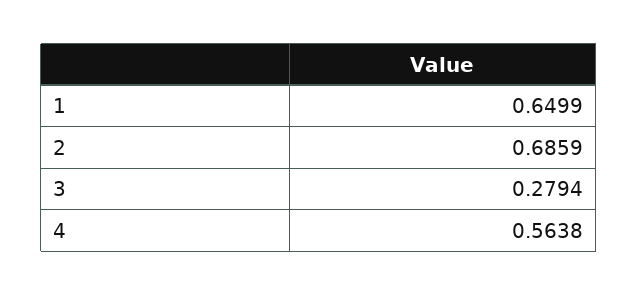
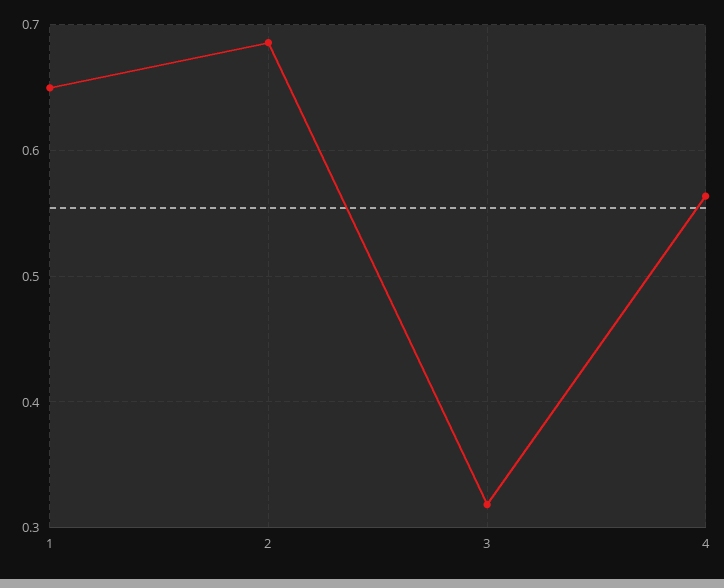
  {
    "1": 0.6499,
    "2": 0.6859,
-   "3": 0.2794,
+   "3": 0.32,
    "4": 0.5638
  }

